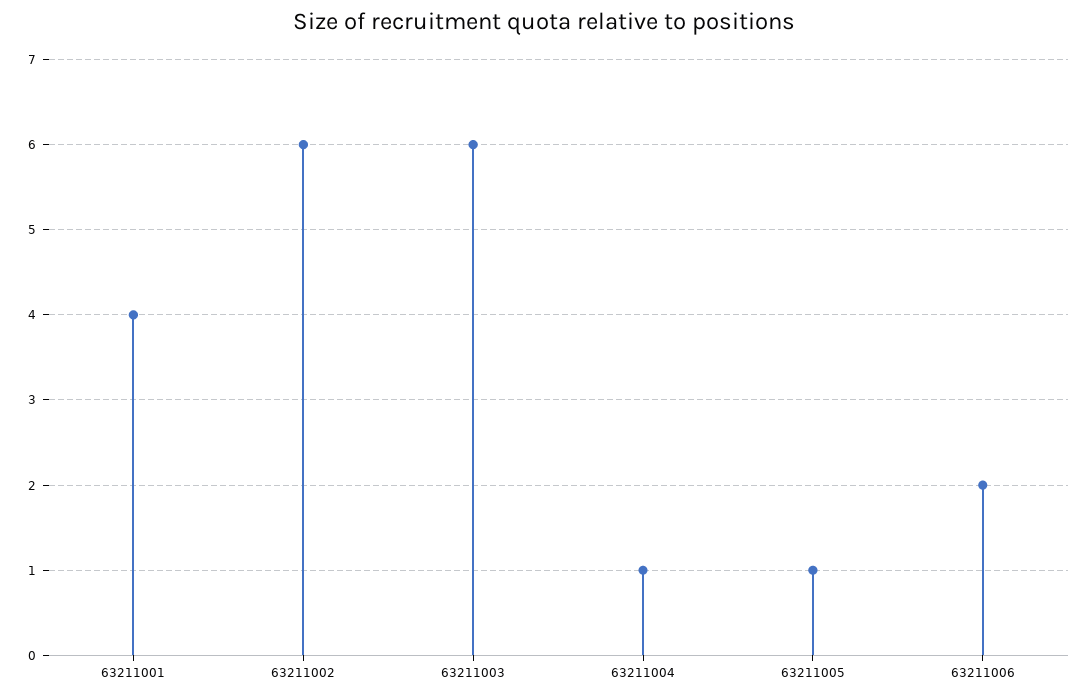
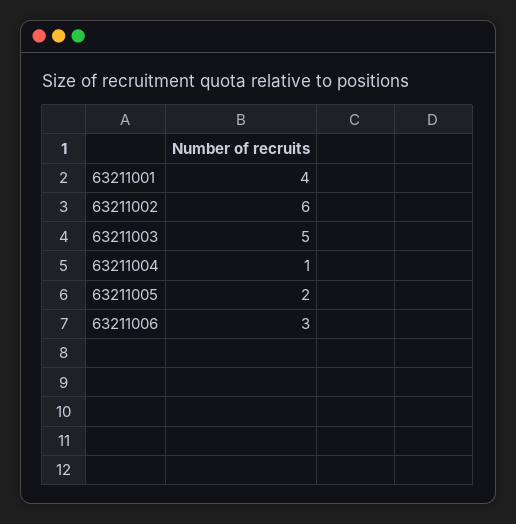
  {
    "63211001": 4,
    "63211002": 6,
-   "63211003": 6,
+   "63211003": 5,
    "63211004": 1,
-   "63211005": 1,
+   "63211005": 2,
-   "63211006": 2
+   "63211006": 3
  }

